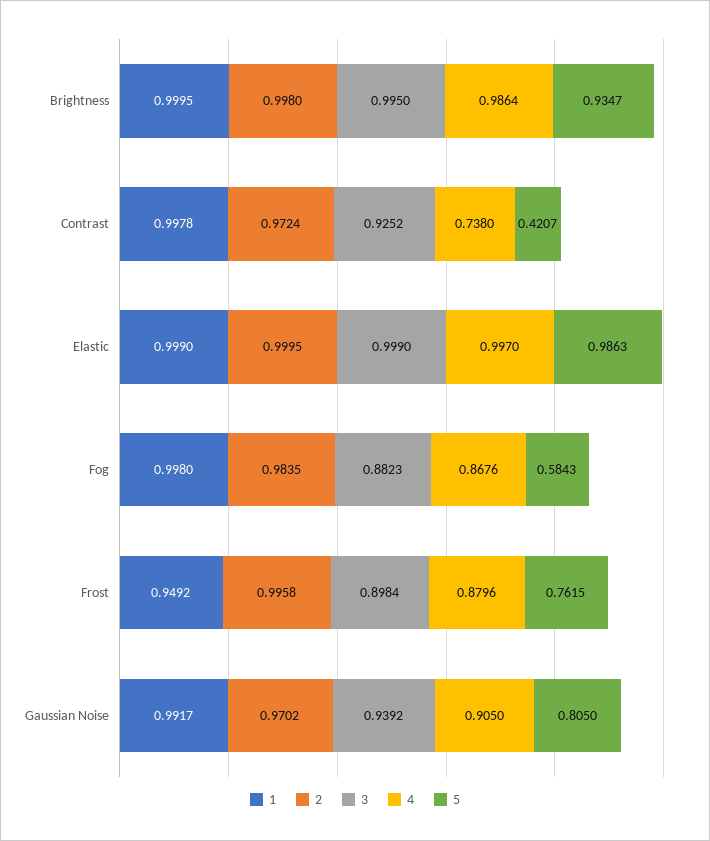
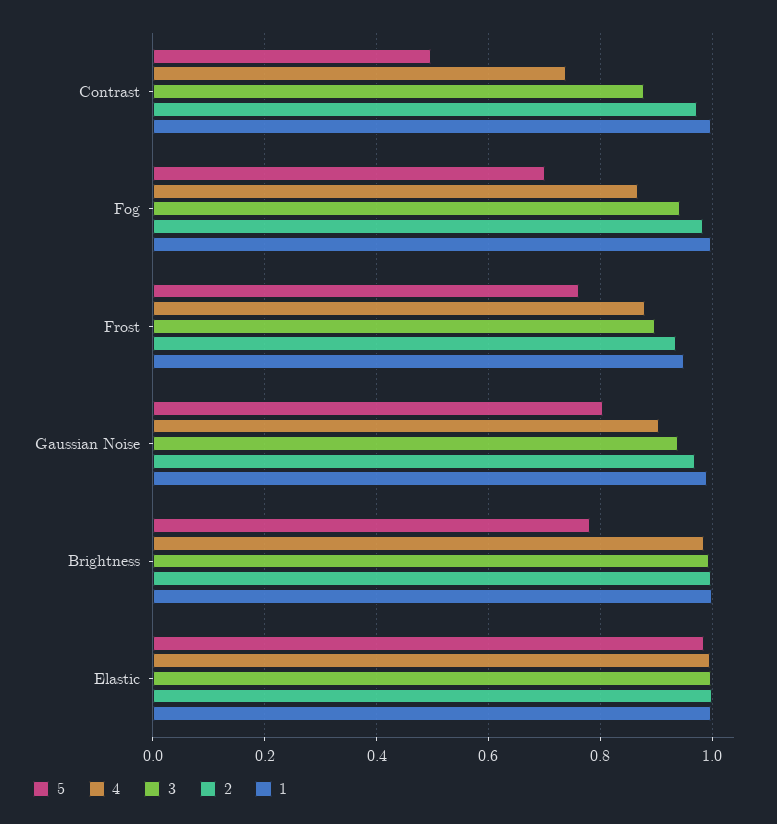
  {
    "1": {
      "Brightness": 0.9995,
      "Contrast": 0.9978,
      "Elastic": 0.999,
      "Fog": 0.998,
      "Frost": 0.9492,
      "Gaussian Noise": 0.9917
    },
    "2": {
      "Brightness": 0.998,
      "Contrast": 0.9724,
      "Elastic": 0.9995,
      "Fog": 0.9835,
-     "Frost": 0.9958,
+     "Frost": 0.94,
      "Gaussian Noise": 0.9702
    },
    "3": {
      "Brightness": 0.995,
-     "Contrast": 0.9252,
+     "Contrast": 0.88,
      "Elastic": 0.999,
-     "Fog": 0.8823,
+     "Fog": 0.94,
      "Frost": 0.8984,
      "Gaussian Noise": 0.9392
    },
    "4": {
      "Brightness": 0.9864,
      "Contrast": 0.738,
      "Elastic": 0.997,
      "Fog": 0.8676,
      "Frost": 0.8796,
      "Gaussian Noise": 0.905
    },
    "5": {
-     "Brightness": 0.9347,
+     "Brightness": 0.78,
-     "Contrast": 0.4207,
+     "Contrast": 0.5,
      "Elastic": 0.9863,
-     "Fog": 0.5843,
+     "Fog": 0.7,
      "Frost": 0.7615,
      "Gaussian Noise": 0.805
    }
  }

